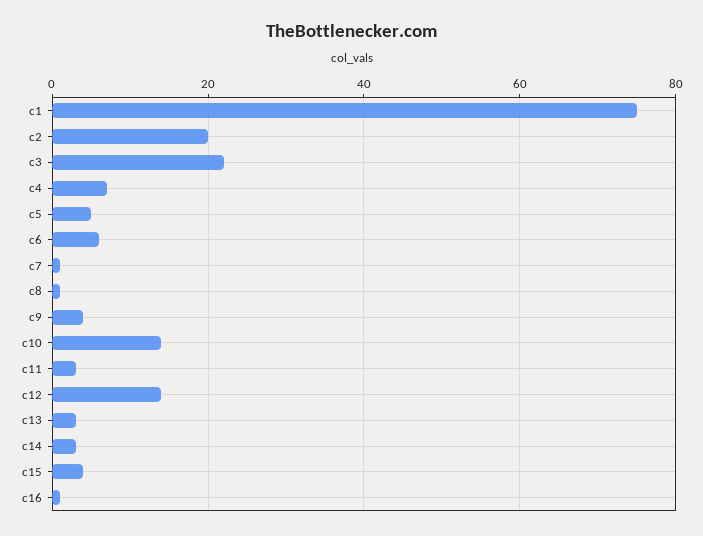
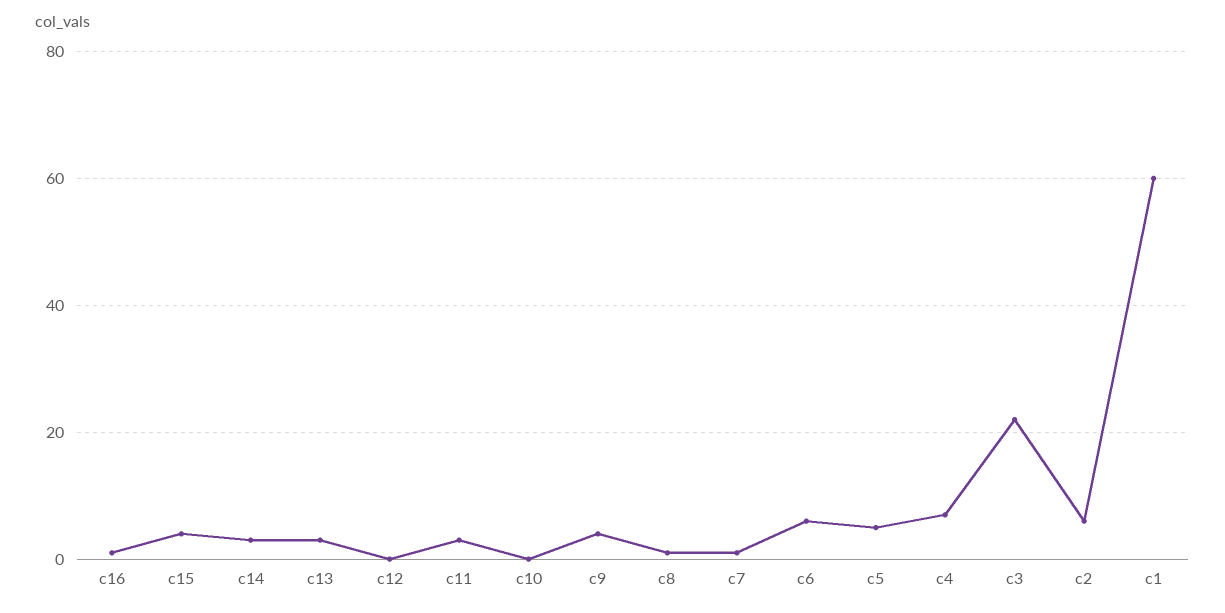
  {
-   "c1": 75,
+   "c1": 60,
-   "c2": 20,
+   "c2": 5,
    "c3": 20,
    "c4": 5,
    "c5": 5,
    "c6": 5,
    "c7": 0,
    "c8": 0,
    "c9": 5,
-   "c10": 15,
+   "c10": 0,
    "c11": 5,
-   "c12": 15,
+   "c12": 0,
    "c13": 5,
    "c14": 5,
    "c15": 5,
    "c16": 0
  }

